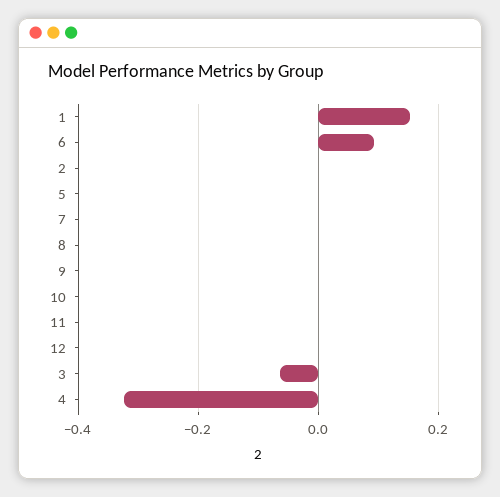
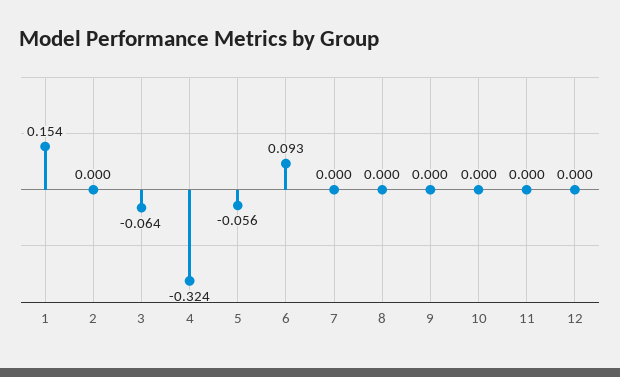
  {
    "1": 0.154,
    "6": 0.093,
    "2": 0,
-   "5": 0,
+   "5": -0.056,
    "7": 0,
    "8": 0,
    "9": 0,
    "10": 0,
    "11": 0,
    "12": 0,
    "3": -0.064,
    "4": -0.324
  }

